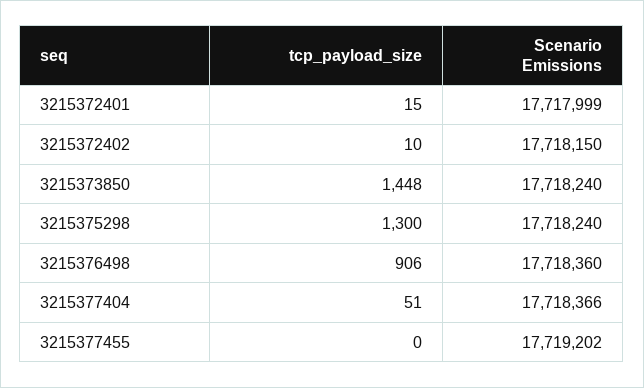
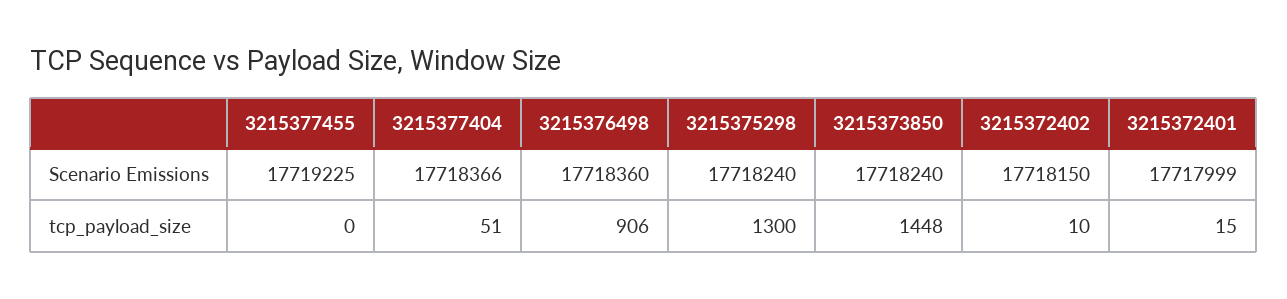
  {
    "tcp_payload_size": {
      "3215372401": 15,
      "3215372402": 10,
      "3215373850": 1448,
      "3215375298": 1300,
      "3215376498": 906,
      "3215377404": 51,
      "3215377455": 0
    },
    "Scenario Emissions": {
      "3215372401": 17717999,
      "3215372402": 17718150,
      "3215373850": 17718240,
      "3215375298": 17718240,
      "3215376498": 17718360,
      "3215377404": 17718366,
-     "3215377455": 17719202
+     "3215377455": 17719225
    }
  }

